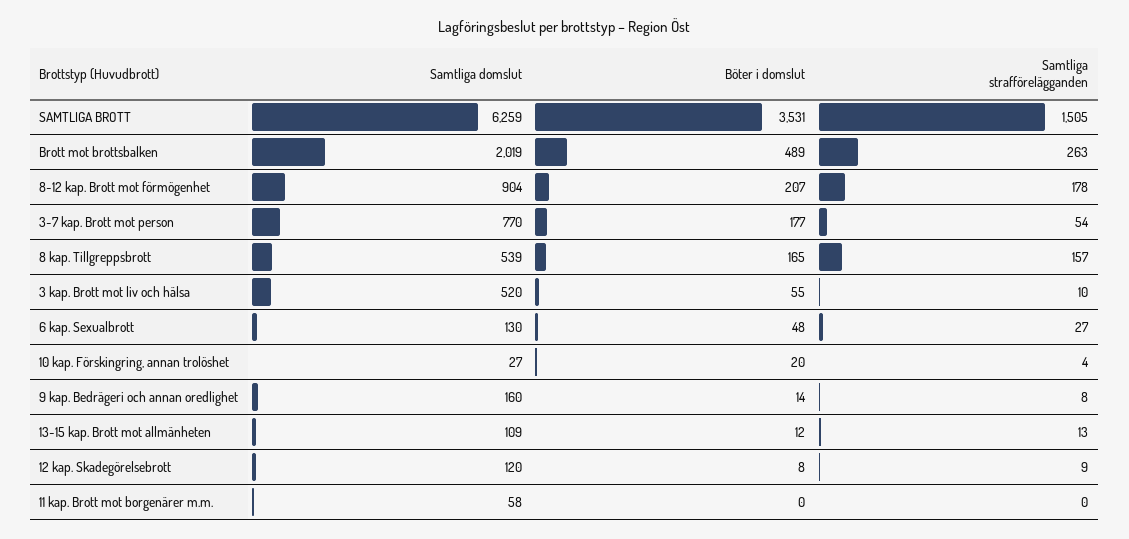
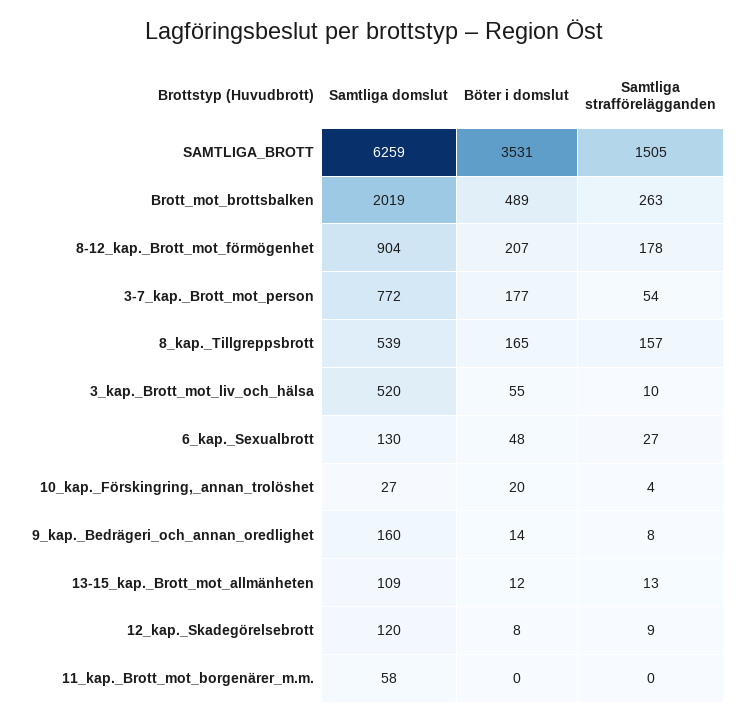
  {
    "Samtliga domslut": {
      "SAMTLIGA BROTT": 6259,
      "Brott mot brottsbalken": 2019,
      "8-12 kap. Brott mot förmögenhet": 904,
-     "3-7 kap. Brott mot person": 770,
+     "3-7 kap. Brott mot person": 772,
      "8 kap. Tillgreppsbrott": 539,
      "3 kap. Brott mot liv och hälsa": 520,
      "6 kap. Sexualbrott": 130,
      "10 kap. Förskingring, annan trolöshet": 27,
      "9 kap. Bedrägeri och annan oredlighet": 160,
      "13-15 kap. Brott mot allmänheten": 109,
      "12 kap. Skadegörelsebrott": 120,
      "11 kap. Brott mot borgenärer m.m.": 58
    },
    "Böter i domslut": {
      "SAMTLIGA BROTT": 3531,
      "Brott mot brottsbalken": 489,
      "8-12 kap. Brott mot förmögenhet": 207,
      "3-7 kap. Brott mot person": 177,
      "8 kap. Tillgreppsbrott": 165,
      "3 kap. Brott mot liv och hälsa": 55,
      "6 kap. Sexualbrott": 48,
      "10 kap. Förskingring, annan trolöshet": 20,
      "9 kap. Bedrägeri och annan oredlighet": 14,
      "13-15 kap. Brott mot allmänheten": 12,
      "12 kap. Skadegörelsebrott": 8,
      "11 kap. Brott mot borgenärer m.m.": 0
    },
    "Samtliga strafförelägganden": {
      "SAMTLIGA BROTT": 1505,
      "Brott mot brottsbalken": 263,
      "8-12 kap. Brott mot förmögenhet": 178,
      "3-7 kap. Brott mot person": 54,
      "8 kap. Tillgreppsbrott": 157,
      "3 kap. Brott mot liv och hälsa": 10,
      "6 kap. Sexualbrott": 27,
      "10 kap. Förskingring, annan trolöshet": 4,
      "9 kap. Bedrägeri och annan oredlighet": 8,
      "13-15 kap. Brott mot allmänheten": 13,
      "12 kap. Skadegörelsebrott": 9,
      "11 kap. Brott mot borgenärer m.m.": 0
    }
  }

